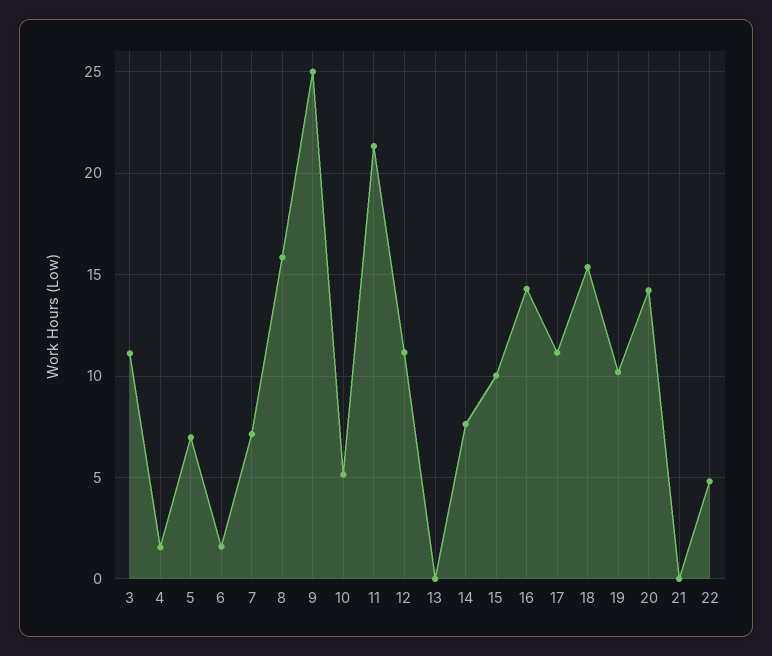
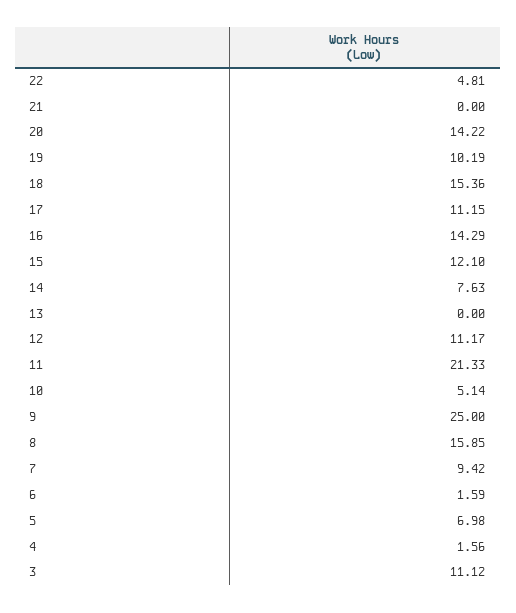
  {
    "3": 11.12,
    "4": 1.56,
    "5": 6.98,
    "6": 1.59,
-   "7": 7,
+   "7": 9.42,
    "8": 15.85,
    "9": 25,
    "10": 5.14,
    "11": 21.33,
    "12": 11.17,
    "13": 0,
    "14": 7.63,
-   "15": 10,
+   "15": 12.1,
    "16": 14.29,
    "17": 11.15,
    "18": 15.36,
    "19": 10.19,
    "20": 14.22,
    "21": 0,
    "22": 4.81
  }

